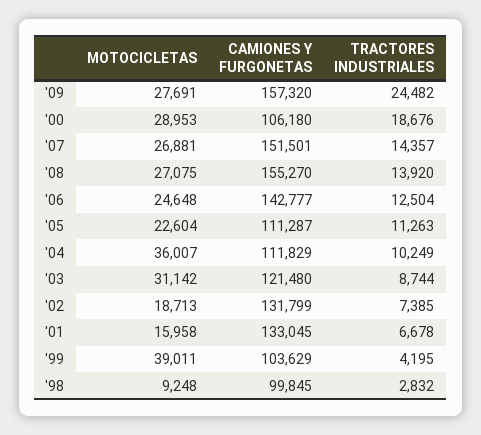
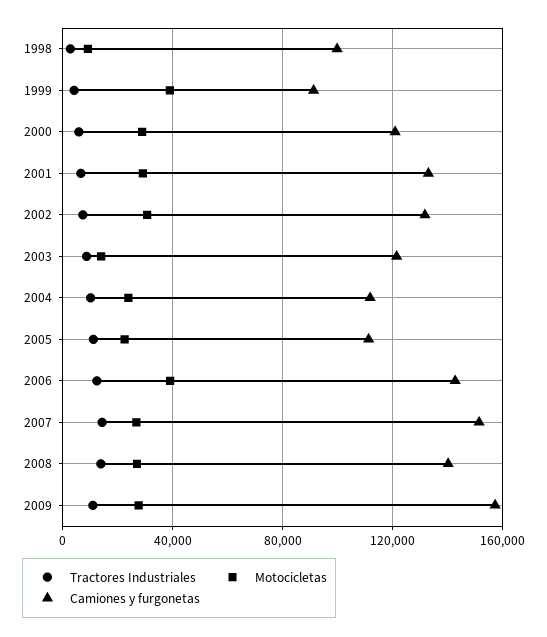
  {
    "MOTOCICLETAS": {
      "'09": 27691,
      "'00": 28953,
      "'07": 26881,
      "'08": 27075,
-     "'06": 24648,
+     "'06": 40000,
      "'05": 22604,
-     "'04": 36007,
+     "'04": 25000,
-     "'03": 31142,
+     "'03": 15000,
-     "'02": 18713,
+     "'02": 30000,
-     "'01": 15958,
+     "'01": 30000,
      "'99": 39011,
      "'98": 9248
    },
    "CAMIONES Y FURGONETAS": {
      "'09": 157320,
-     "'00": 106180,
+     "'00": 120000,
      "'07": 151501,
-     "'08": 155270,
+     "'08": 140000,
      "'06": 142777,
      "'05": 111287,
      "'04": 111829,
      "'03": 121480,
      "'02": 131799,
      "'01": 133045,
-     "'99": 103629,
+     "'99": 90000,
      "'98": 99845
    },
    "TRACTORES INDUSTRIALES": {
-     "'09": 24482,
+     "'09": 10000,
-     "'00": 18676,
+     "'00": 5000,
      "'07": 14357,
      "'08": 13920,
      "'06": 12504,
      "'05": 11263,
      "'04": 10249,
      "'03": 8744,
      "'02": 7385,
      "'01": 6678,
      "'99": 4195,
      "'98": 2832
    }
  }

